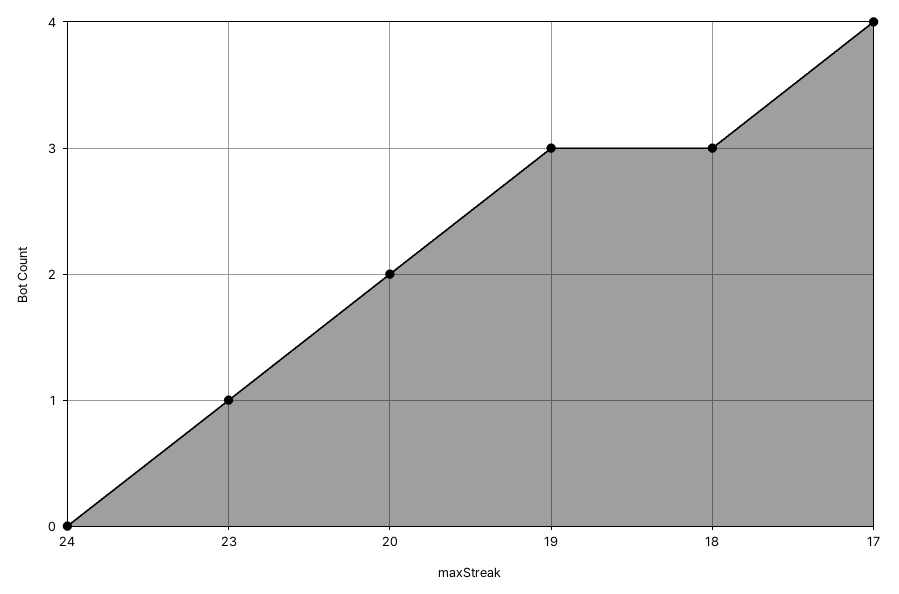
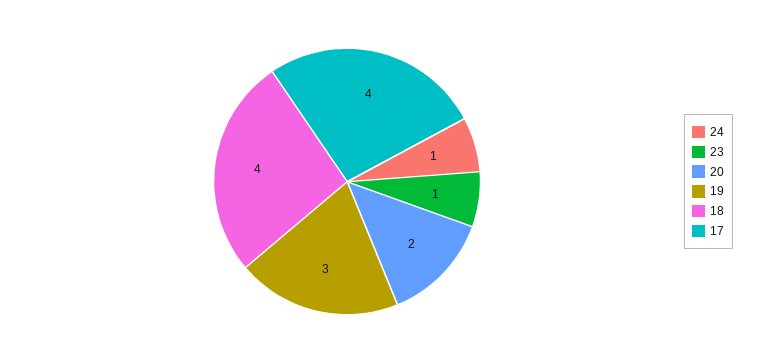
  {
-   "24": 0,
+   "24": 1,
    "23": 1,
    "20": 2,
    "19": 3,
-   "18": 3,
+   "18": 4,
    "17": 4
  }

